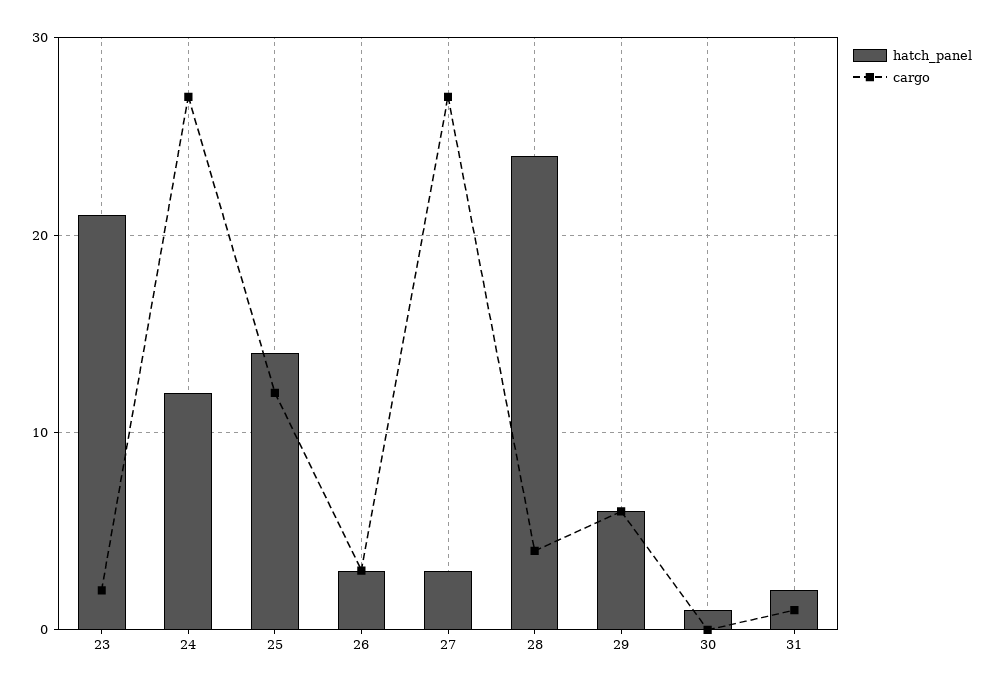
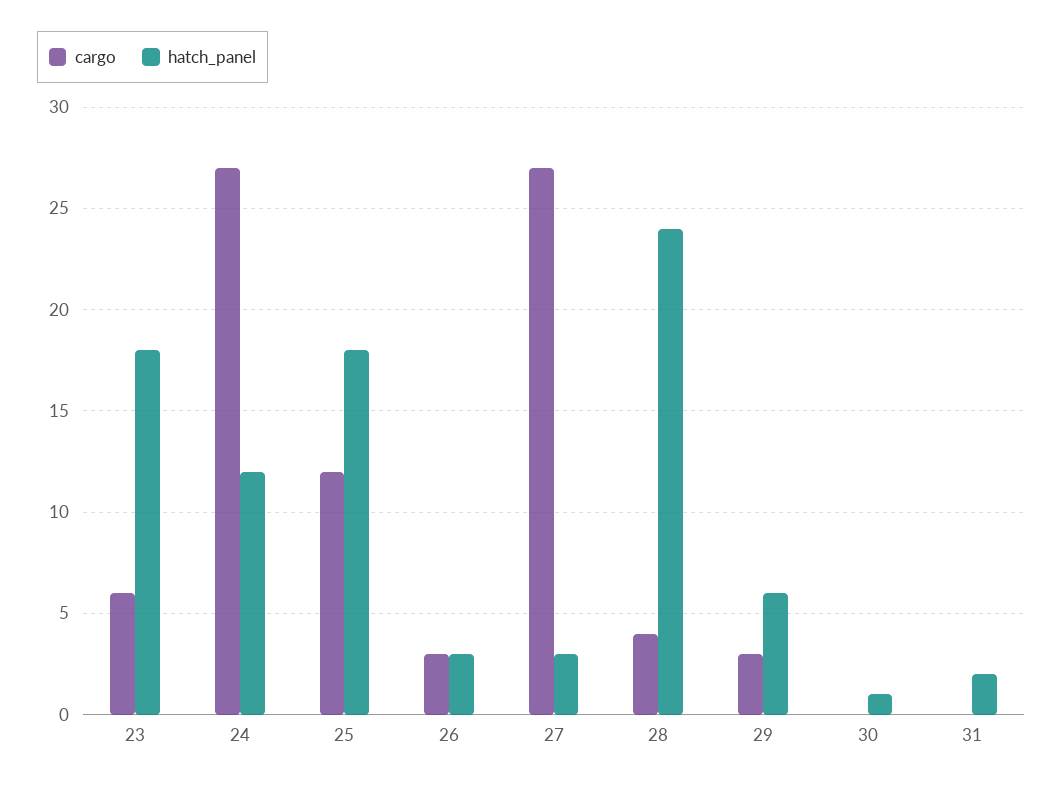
  {
    "hatch_panel": {
-     "23": 21,
+     "23": 18,
      "24": 12,
-     "25": 14,
+     "25": 18,
      "26": 3,
      "27": 3,
      "28": 24,
      "29": 6,
      "30": 1,
      "31": 2
    },
    "cargo": {
-     "23": 2,
+     "23": 6,
      "24": 27,
      "25": 12,
      "26": 3,
      "27": 27,
      "28": 4,
-     "29": 6,
+     "29": 3,
      "30": 0,
-     "31": 1
+     "31": 0
    }
  }

